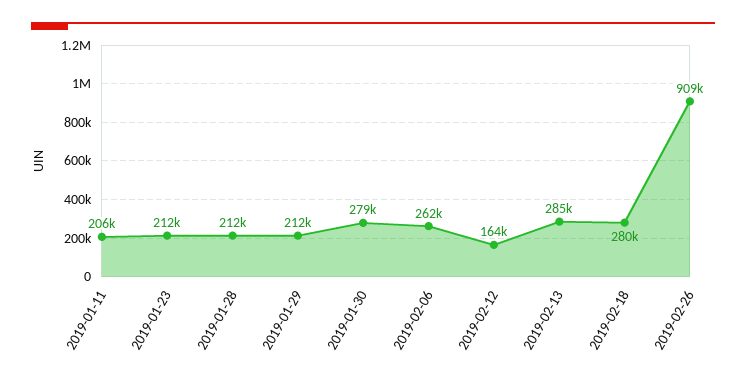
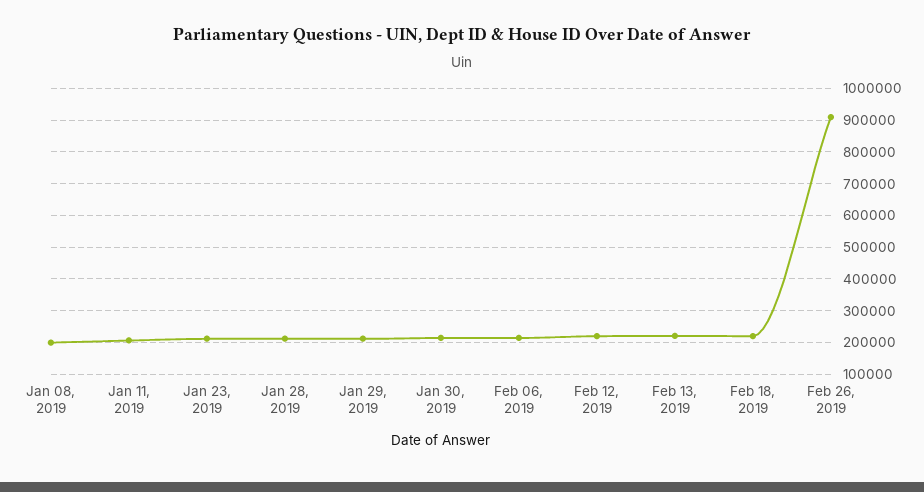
  {
    "2019-01-11": 206000,
    "2019-01-23": 212000,
    "2019-01-28": 212000,
    "2019-01-29": 212000,
-   "2019-01-30": 279000,
+   "2019-01-30": 220000,
-   "2019-02-06": 262000,
+   "2019-02-06": 220000,
-   "2019-02-12": 164000,
+   "2019-02-12": 220000,
-   "2019-02-13": 285000,
+   "2019-02-13": 220000,
-   "2019-02-18": 280000,
+   "2019-02-18": 220000,
-   "2019-02-26": 909000
+   "2019-02-26": 909000,
+   "Jan 08, 2019": 200000
  }

